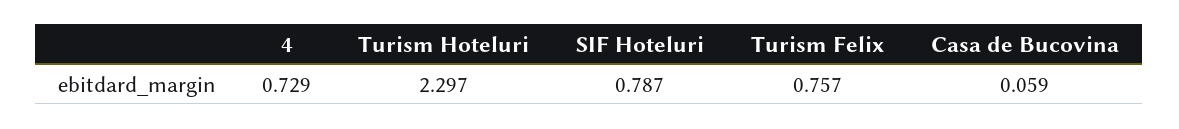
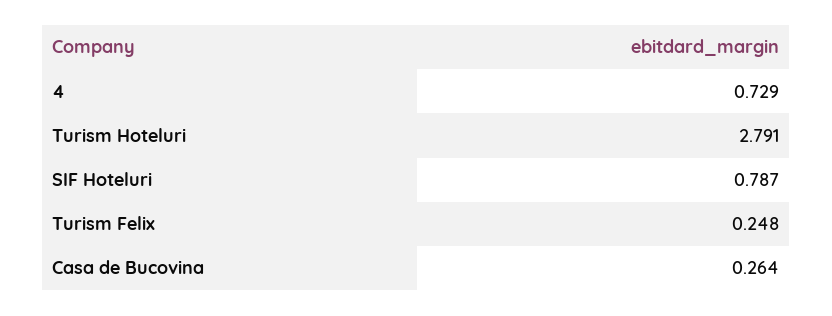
  {
    "4": 0.729,
-   "Turism Hoteluri": 2.297,
+   "Turism Hoteluri": 2.791,
    "SIF Hoteluri": 0.787,
-   "Turism Felix": 0.757,
+   "Turism Felix": 0.248,
-   "Casa de Bucovina": 0.059
+   "Casa de Bucovina": 0.264
  }

